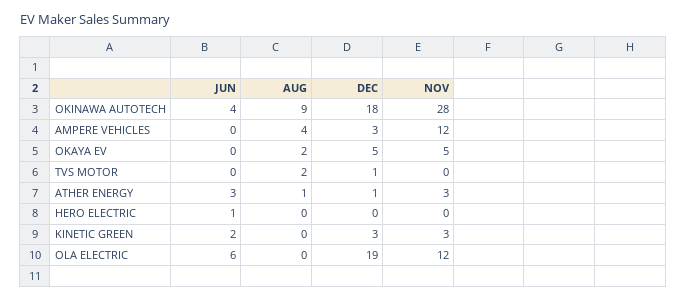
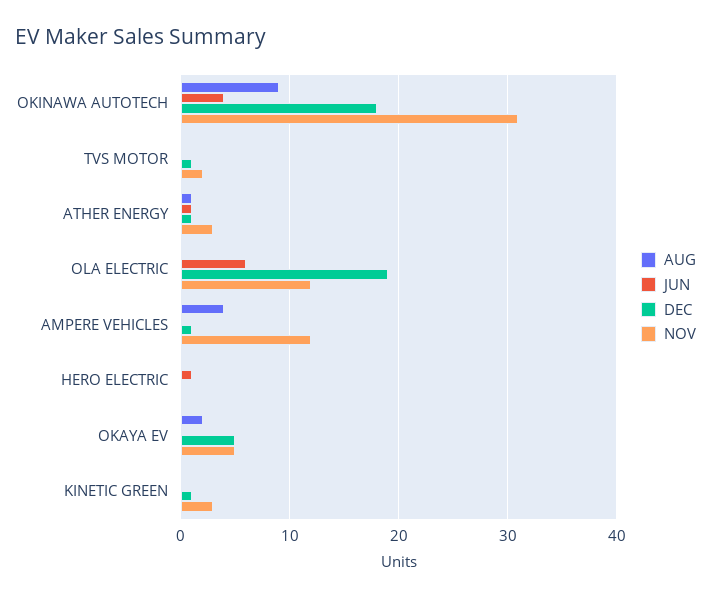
  {
    "JUN": {
      "OKINAWA AUTOTECH": 4,
      "AMPERE VEHICLES": 0,
      "OKAYA EV": 0,
      "TVS MOTOR": 0,
-     "ATHER ENERGY": 3,
+     "ATHER ENERGY": 1,
      "HERO ELECTRIC": 1,
-     "KINETIC GREEN": 2,
+     "KINETIC GREEN": 0,
      "OLA ELECTRIC": 6
    },
    "AUG": {
      "OKINAWA AUTOTECH": 9,
      "AMPERE VEHICLES": 4,
      "OKAYA EV": 2,
-     "TVS MOTOR": 2,
+     "TVS MOTOR": 0,
      "ATHER ENERGY": 1,
      "HERO ELECTRIC": 0,
      "KINETIC GREEN": 0,
      "OLA ELECTRIC": 0
    },
    "DEC": {
      "OKINAWA AUTOTECH": 18,
-     "AMPERE VEHICLES": 3,
+     "AMPERE VEHICLES": 1,
      "OKAYA EV": 5,
      "TVS MOTOR": 1,
      "ATHER ENERGY": 1,
      "HERO ELECTRIC": 0,
-     "KINETIC GREEN": 3,
+     "KINETIC GREEN": 1,
      "OLA ELECTRIC": 19
    },
    "NOV": {
-     "OKINAWA AUTOTECH": 28,
+     "OKINAWA AUTOTECH": 31,
      "AMPERE VEHICLES": 12,
      "OKAYA EV": 5,
-     "TVS MOTOR": 0,
+     "TVS MOTOR": 2,
      "ATHER ENERGY": 3,
      "HERO ELECTRIC": 0,
      "KINETIC GREEN": 3,
      "OLA ELECTRIC": 12
    }
  }

